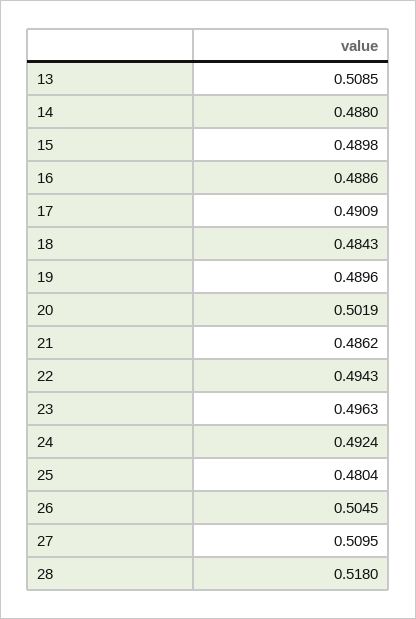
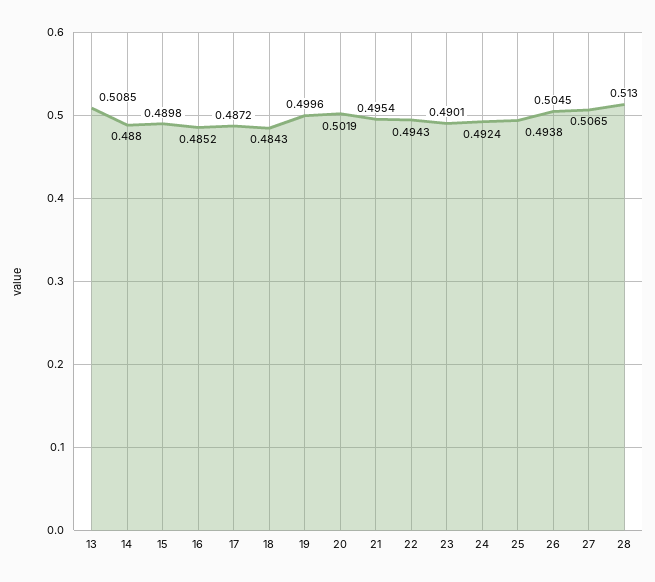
  {
    "13": 0.5085,
    "14": 0.488,
    "15": 0.4898,
-   "16": 0.4886,
+   "16": 0.4852,
-   "17": 0.4909,
+   "17": 0.4872,
    "18": 0.4843,
-   "19": 0.4896,
+   "19": 0.4996,
    "20": 0.5019,
-   "21": 0.4862,
+   "21": 0.4954,
    "22": 0.4943,
-   "23": 0.4963,
+   "23": 0.4901,
    "24": 0.4924,
-   "25": 0.4804,
+   "25": 0.4938,
    "26": 0.5045,
-   "27": 0.5095,
+   "27": 0.5065,
-   "28": 0.518
+   "28": 0.513
  }

